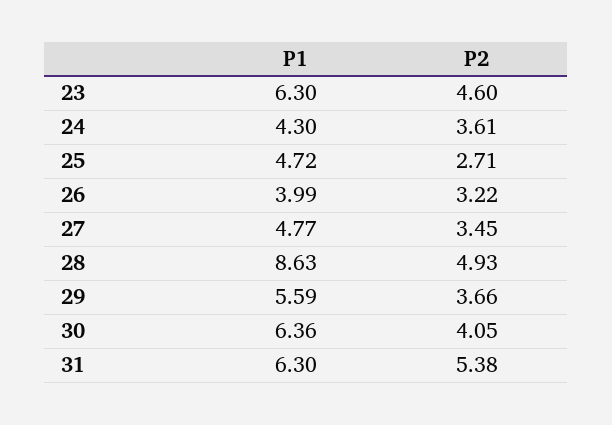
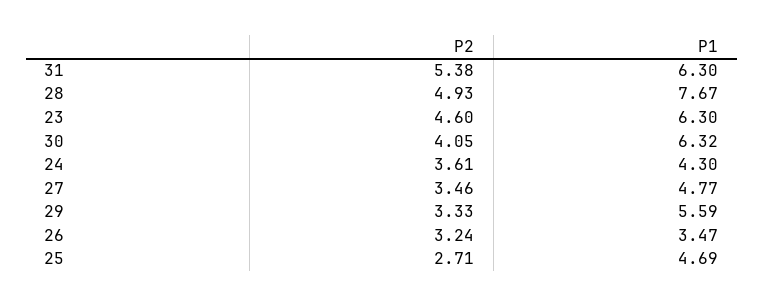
  {
    "P1": {
      "23": 6.3,
      "24": 4.3,
-     "25": 4.72,
+     "25": 4.69,
-     "26": 3.99,
+     "26": 3.47,
      "27": 4.77,
-     "28": 8.63,
+     "28": 7.67,
      "29": 5.59,
-     "30": 6.36,
+     "30": 6.32,
      "31": 6.3
    },
    "P2": {
      "23": 4.6,
      "24": 3.61,
      "25": 2.71,
-     "26": 3.22,
+     "26": 3.24,
-     "27": 3.45,
+     "27": 3.46,
      "28": 4.93,
-     "29": 3.66,
+     "29": 3.33,
      "30": 4.05,
      "31": 5.38
    }
  }

